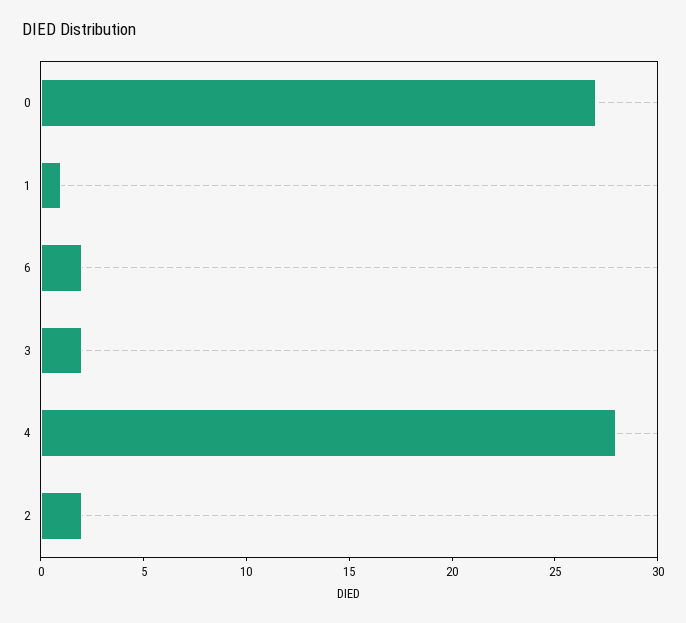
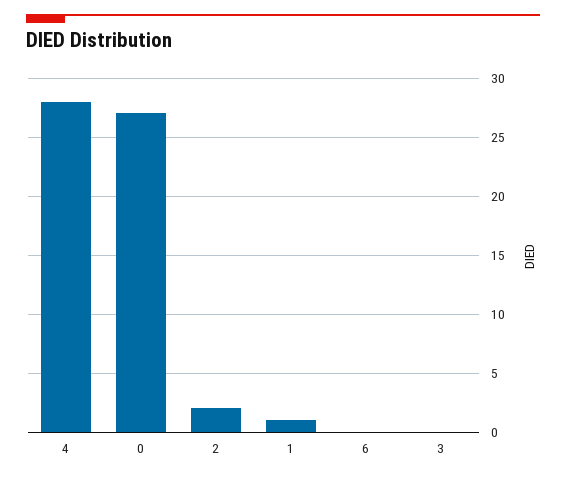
  {
    "0": 27,
    "1": 1,
-   "6": 2,
+   "6": 0,
-   "3": 2,
+   "3": 0,
    "4": 28,
    "2": 2
  }

